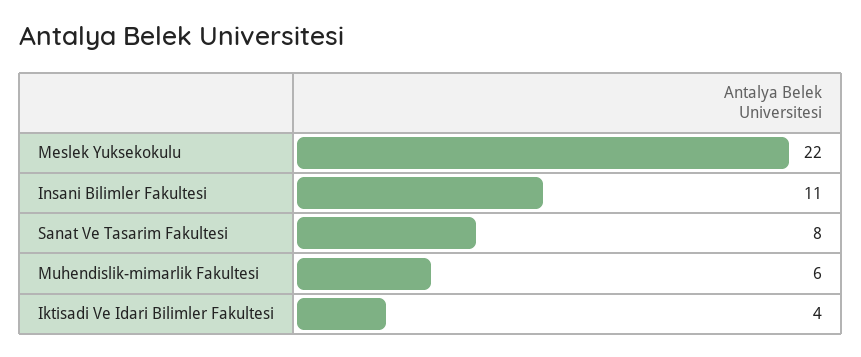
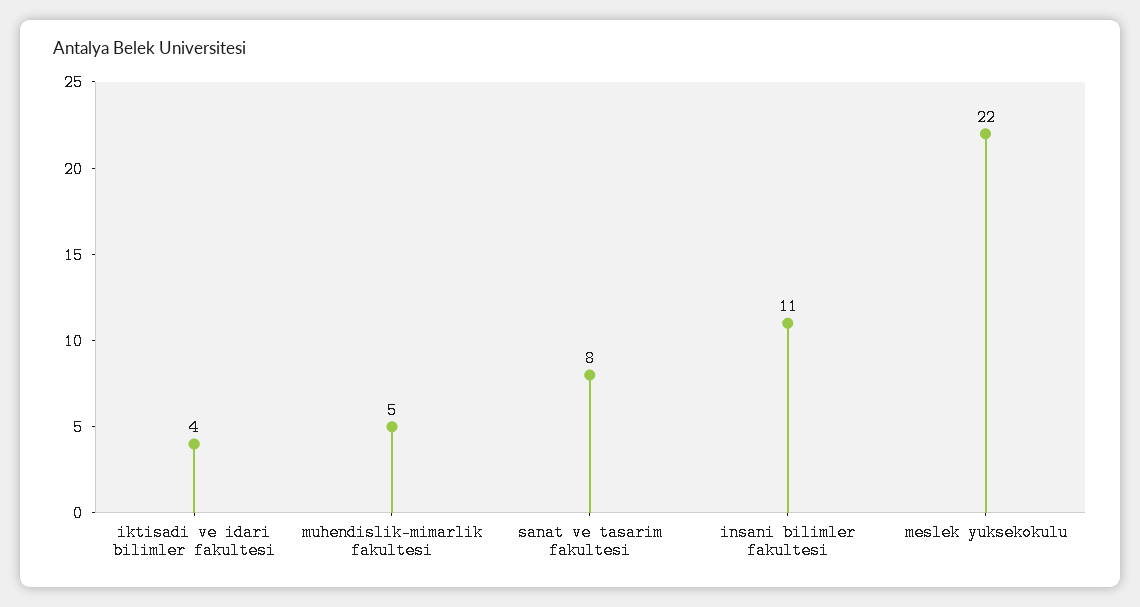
  {
    "Meslek Yuksekokulu": 22,
    "Insani Bilimler Fakultesi": 11,
    "Sanat Ve Tasarim Fakultesi": 8,
-   "Muhendislik-mimarlik Fakultesi": 6,
+   "Muhendislik-mimarlik Fakultesi": 5,
    "Iktisadi Ve Idari Bilimler Fakultesi": 4
  }

